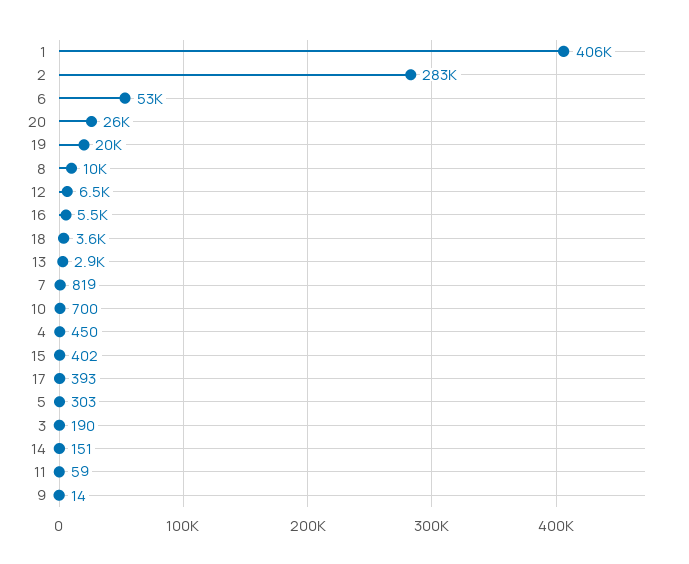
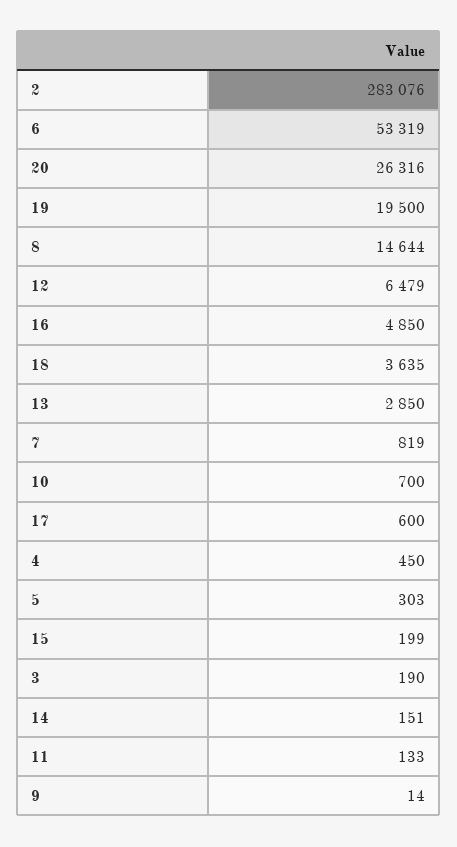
  {
-   "1": 406000,
    "2": 283076,
    "6": 53319,
    "20": 26316,
    "19": 19500,
-   "8": 10000,
+   "8": 14644,
    "12": 6479,
-   "16": 5500,
+   "16": 4850,
    "18": 3635,
    "13": 2850,
    "7": 819,
    "10": 700,
    "4": 450,
-   "15": 402,
+   "15": 199,
-   "17": 393,
+   "17": 600,
    "5": 303,
    "3": 190,
    "14": 151,
-   "11": 59,
+   "11": 133,
    "9": 14
  }

